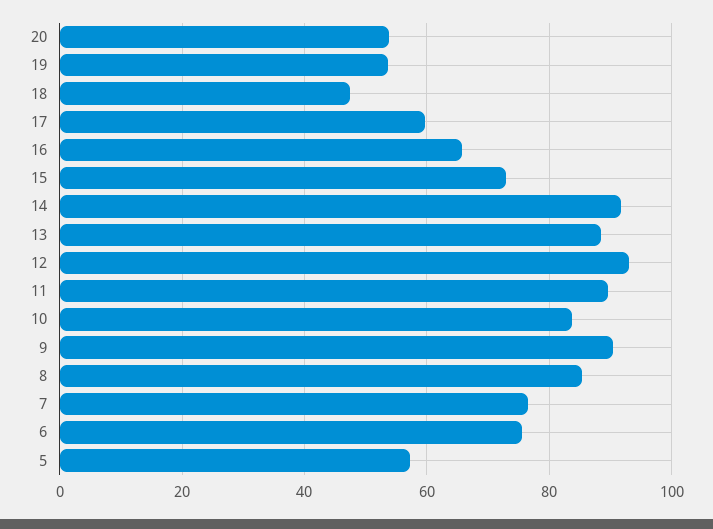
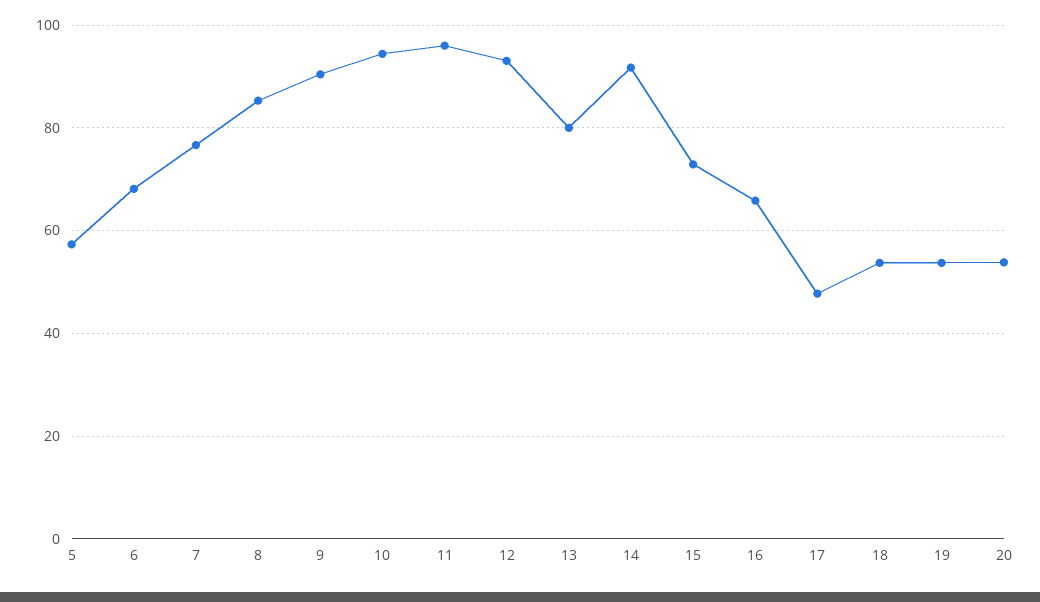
  {
    "20": 54,
    "19": 54,
-   "18": 48,
+   "18": 54,
-   "17": 60,
+   "17": 48,
    "16": 66,
    "15": 72,
    "14": 92,
-   "13": 88,
+   "13": 80,
    "12": 94,
-   "11": 90,
+   "11": 96,
-   "10": 84,
+   "10": 94,
    "9": 90,
    "8": 86,
    "7": 76,
-   "6": 76,
+   "6": 68,
    "5": 58
  }

